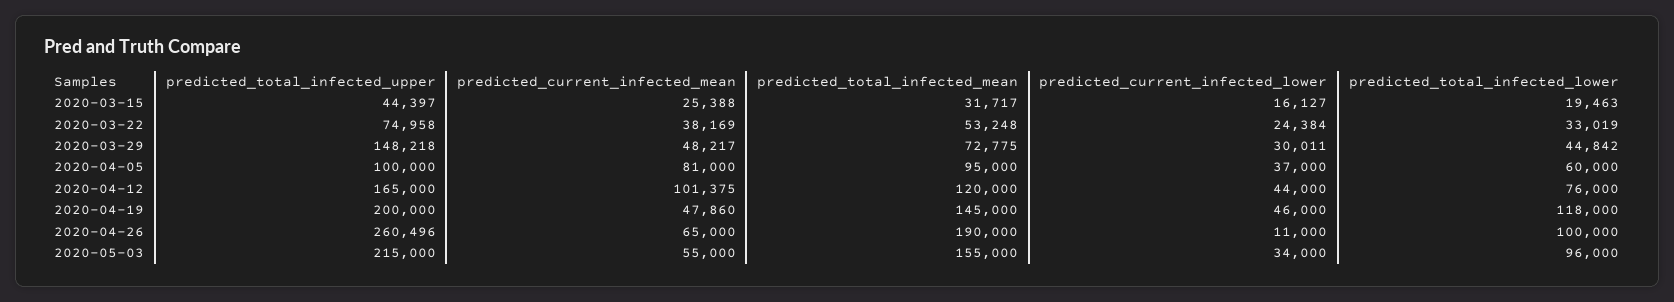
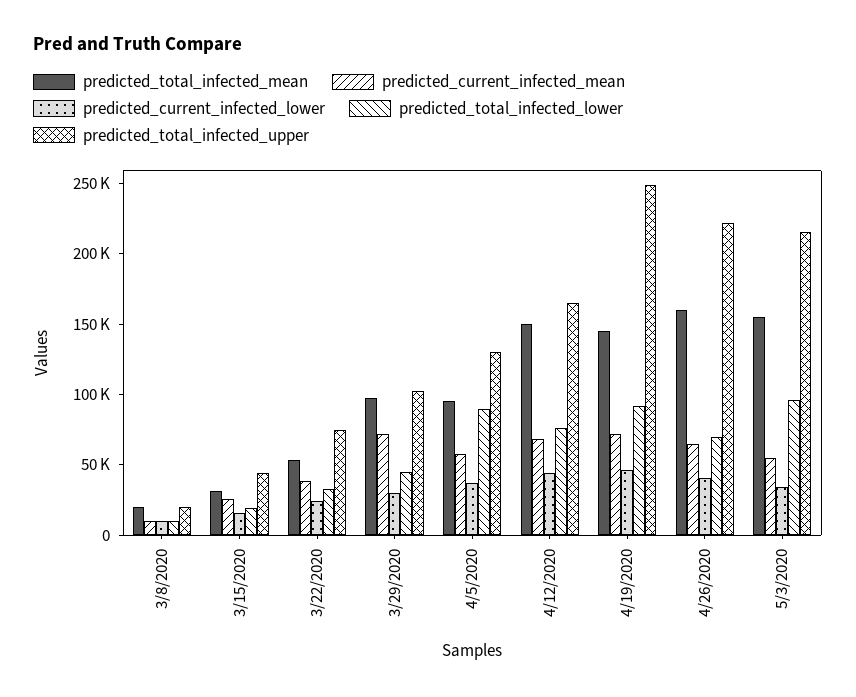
  {
    "predicted_total_infected_upper": {
      "2020-03-15": 44397,
      "2020-03-22": 74958,
-     "2020-03-29": 148218,
+     "2020-03-29": 100000,
-     "2020-04-05": 100000,
+     "2020-04-05": 130000,
      "2020-04-12": 165000,
-     "2020-04-19": 200000,
+     "2020-04-19": 250000,
-     "2020-04-26": 260496,
+     "2020-04-26": 220000,
-     "2020-05-03": 215000
+     "2020-05-03": 215000,
+     "3/8/2020": 20000
    },
    "predicted_current_infected_mean": {
      "2020-03-15": 25388,
      "2020-03-22": 38169,
-     "2020-03-29": 48217,
+     "2020-03-29": 70000,
-     "2020-04-05": 81000,
+     "2020-04-05": 60000,
-     "2020-04-12": 101375,
+     "2020-04-12": 70000,
-     "2020-04-19": 47860,
+     "2020-04-19": 70000,
      "2020-04-26": 65000,
-     "2020-05-03": 55000
+     "2020-05-03": 55000,
+     "3/8/2020": 10000
    },
    "predicted_total_infected_mean": {
      "2020-03-15": 31717,
      "2020-03-22": 53248,
-     "2020-03-29": 72775,
+     "2020-03-29": 100000,
      "2020-04-05": 95000,
-     "2020-04-12": 120000,
+     "2020-04-12": 150000,
      "2020-04-19": 145000,
-     "2020-04-26": 190000,
+     "2020-04-26": 160000,
-     "2020-05-03": 155000
+     "2020-05-03": 155000,
+     "3/8/2020": 20000
    },
    "predicted_current_infected_lower": {
      "2020-03-15": 16127,
      "2020-03-22": 24384,
      "2020-03-29": 30011,
      "2020-04-05": 37000,
      "2020-04-12": 44000,
      "2020-04-19": 46000,
-     "2020-04-26": 11000,
+     "2020-04-26": 40000,
-     "2020-05-03": 34000
+     "2020-05-03": 34000,
+     "3/8/2020": 10000
    },
    "predicted_total_infected_lower": {
      "2020-03-15": 19463,
      "2020-03-22": 33019,
      "2020-03-29": 44842,
-     "2020-04-05": 60000,
+     "2020-04-05": 90000,
      "2020-04-12": 76000,
-     "2020-04-19": 118000,
+     "2020-04-19": 90000,
-     "2020-04-26": 100000,
+     "2020-04-26": 70000,
-     "2020-05-03": 96000
+     "2020-05-03": 96000,
+     "3/8/2020": 10000
    }
  }

